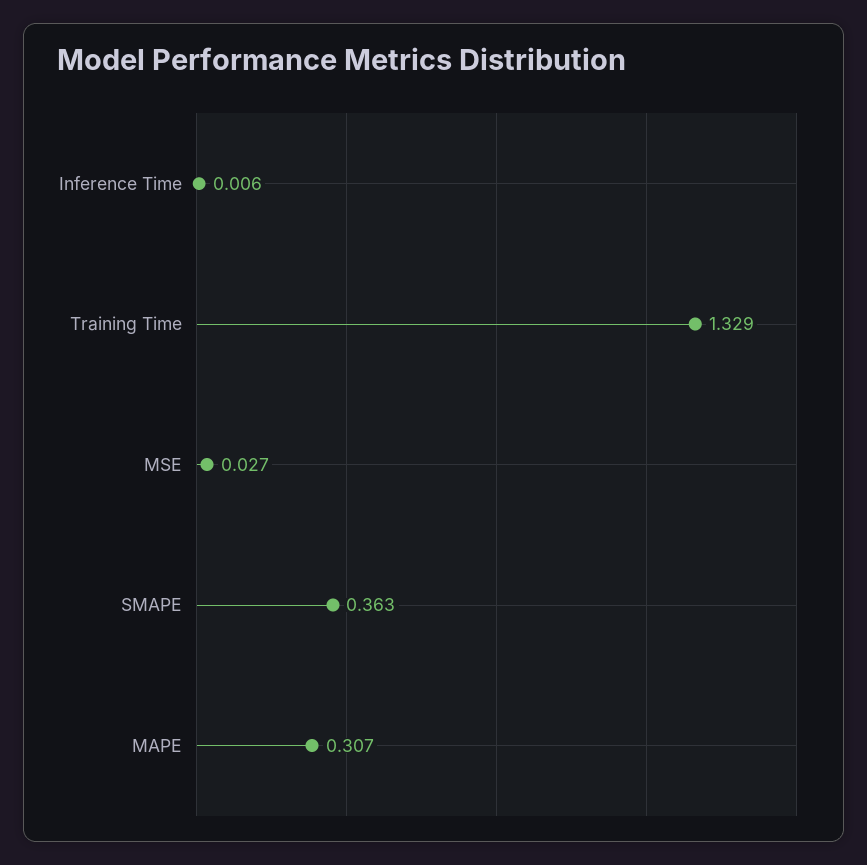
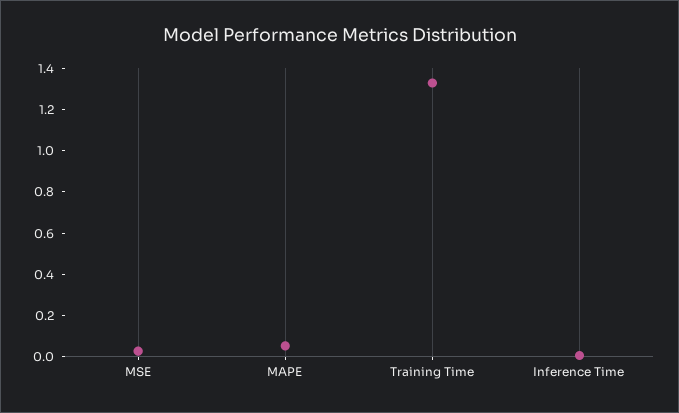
  {
    "Inference Time": 0.006,
    "Training Time": 1.329,
    "MSE": 0.027,
-   "SMAPE": 0.363,
-   "MAPE": 0.307
+   "MAPE": 0.05
  }

